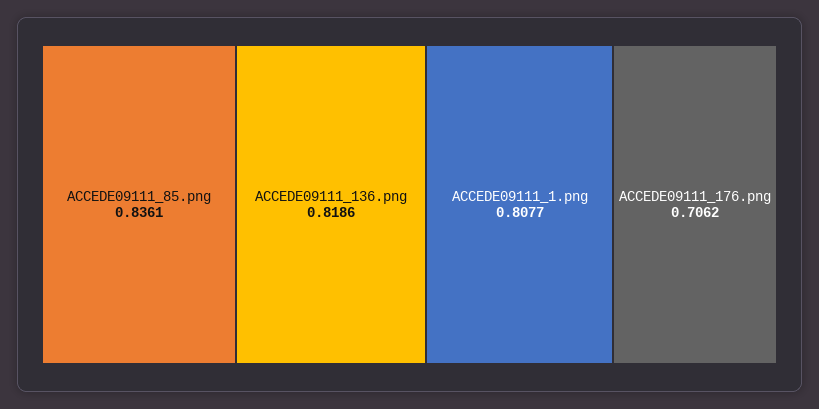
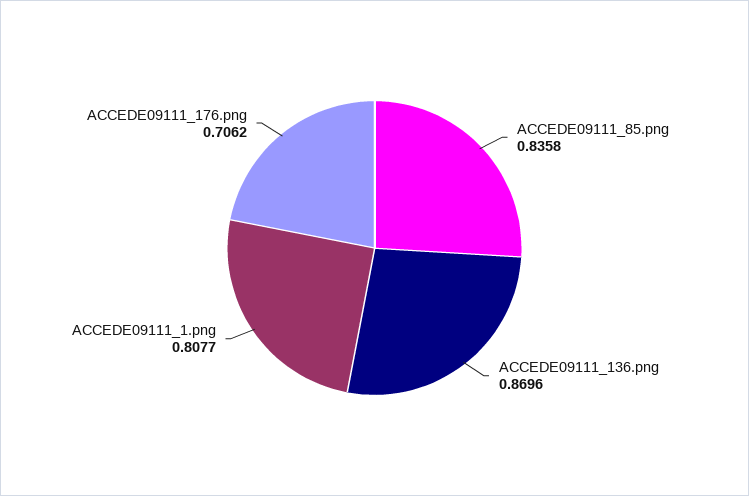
  {
-   "ACCEDE09111_85.png": 0.8361,
+   "ACCEDE09111_85.png": 0.8358,
-   "ACCEDE09111_136.png": 0.8186,
+   "ACCEDE09111_136.png": 0.8696,
    "ACCEDE09111_1.png": 0.8077,
    "ACCEDE09111_176.png": 0.7062
  }

